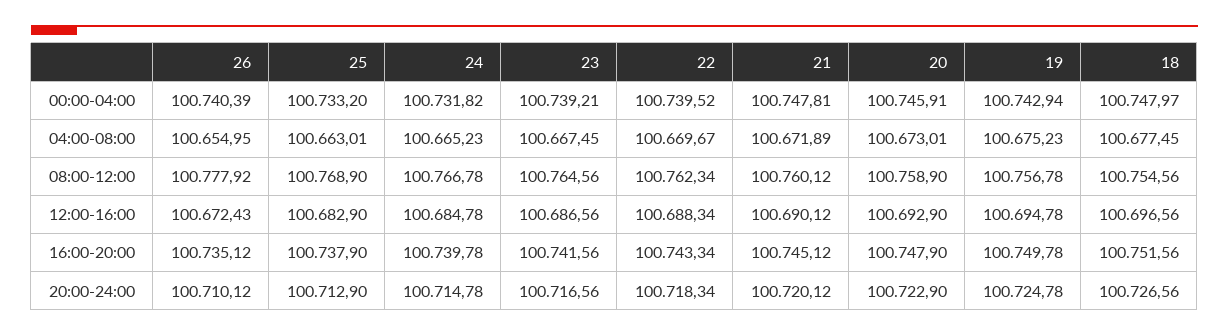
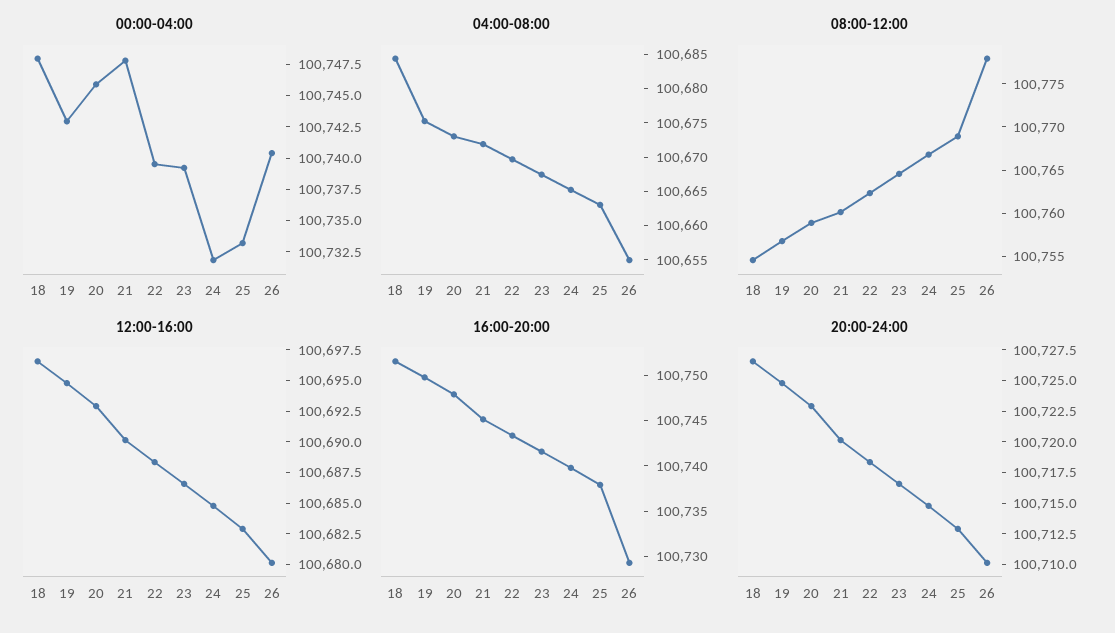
  {
    "00:00-04:00": {
      "26": 100740.39,
      "25": 100733.2,
      "24": 100731.82,
      "23": 100739.21,
      "22": 100739.52,
      "21": 100747.81,
      "20": 100745.91,
      "19": 100742.94,
      "18": 100747.97
    },
    "04:00-08:00": {
      "26": 100654.95,
      "25": 100663.01,
      "24": 100665.23,
      "23": 100667.45,
      "22": 100669.67,
      "21": 100671.89,
      "20": 100673.01,
      "19": 100675.23,
-     "18": 100677.45
+     "18": 100685
    },
    "08:00-12:00": {
      "26": 100777.92,
      "25": 100768.9,
      "24": 100766.78,
      "23": 100764.56,
      "22": 100762.34,
      "21": 100760.12,
      "20": 100758.9,
      "19": 100756.78,
      "18": 100754.56
    },
    "12:00-16:00": {
-     "26": 100672.43,
+     "26": 100680,
      "25": 100682.9,
      "24": 100684.78,
      "23": 100686.56,
      "22": 100688.34,
      "21": 100690.12,
      "20": 100692.9,
      "19": 100694.78,
      "18": 100696.56
    },
    "16:00-20:00": {
-     "26": 100735.12,
+     "26": 100729,
      "25": 100737.9,
      "24": 100739.78,
      "23": 100741.56,
      "22": 100743.34,
      "21": 100745.12,
      "20": 100747.9,
      "19": 100749.78,
      "18": 100751.56
    },
    "20:00-24:00": {
      "26": 100710.12,
      "25": 100712.9,
      "24": 100714.78,
      "23": 100716.56,
      "22": 100718.34,
      "21": 100720.12,
      "20": 100722.9,
      "19": 100724.78,
      "18": 100726.56
    }
  }

